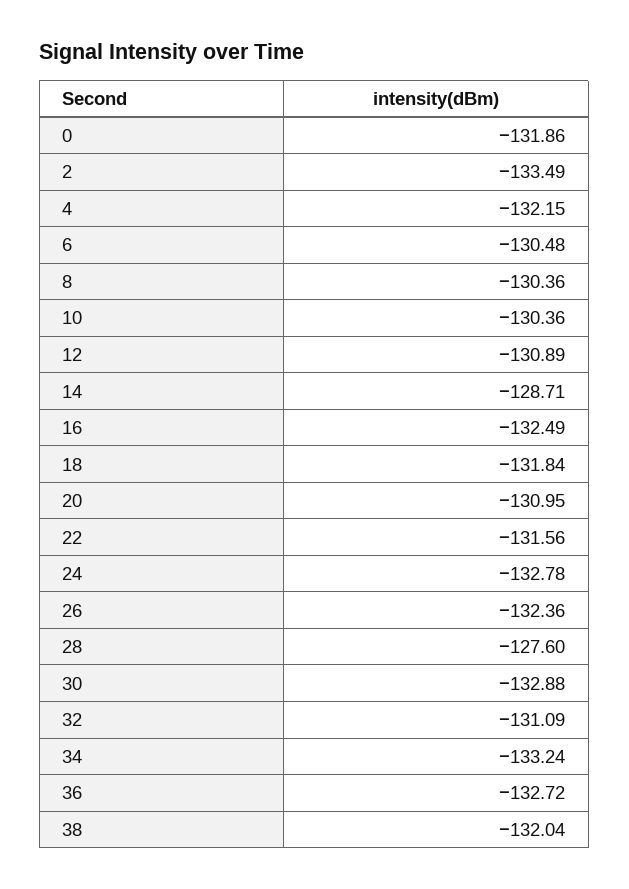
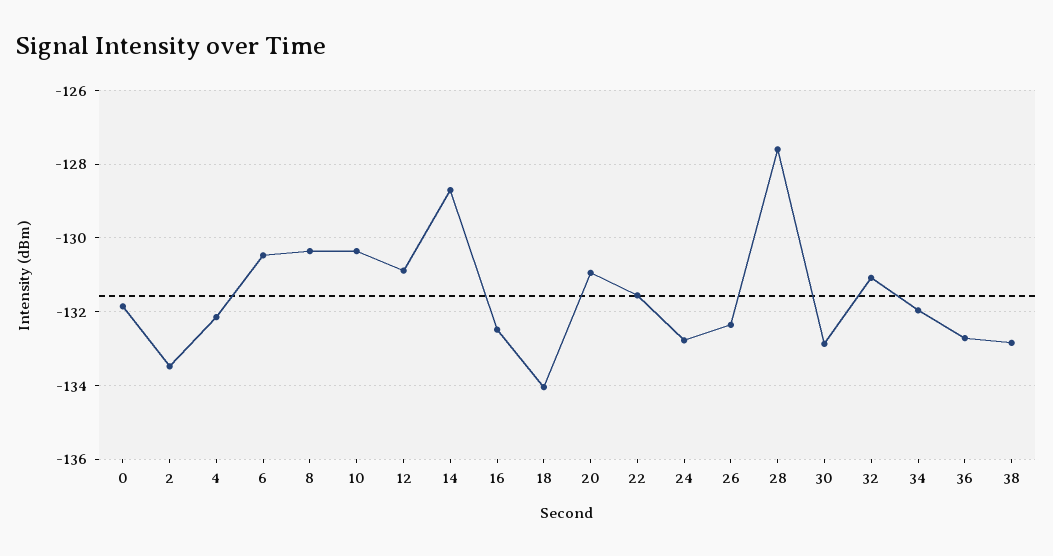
  {
    "0": -131.86,
    "2": -133.49,
    "4": -132.15,
    "6": -130.48,
    "8": -130.36,
    "10": -130.36,
    "12": -130.89,
    "14": -128.71,
    "16": -132.49,
-   "18": -131.84,
+   "18": -134,
    "20": -130.95,
    "22": -131.56,
    "24": -132.78,
    "26": -132.36,
    "28": -127.6,
    "30": -132.88,
    "32": -131.09,
-   "34": -133.24,
+   "34": -132,
    "36": -132.72,
-   "38": -132.04
+   "38": -132.8
  }

